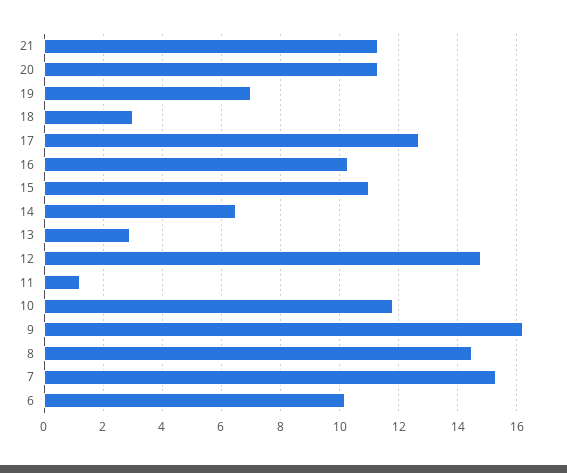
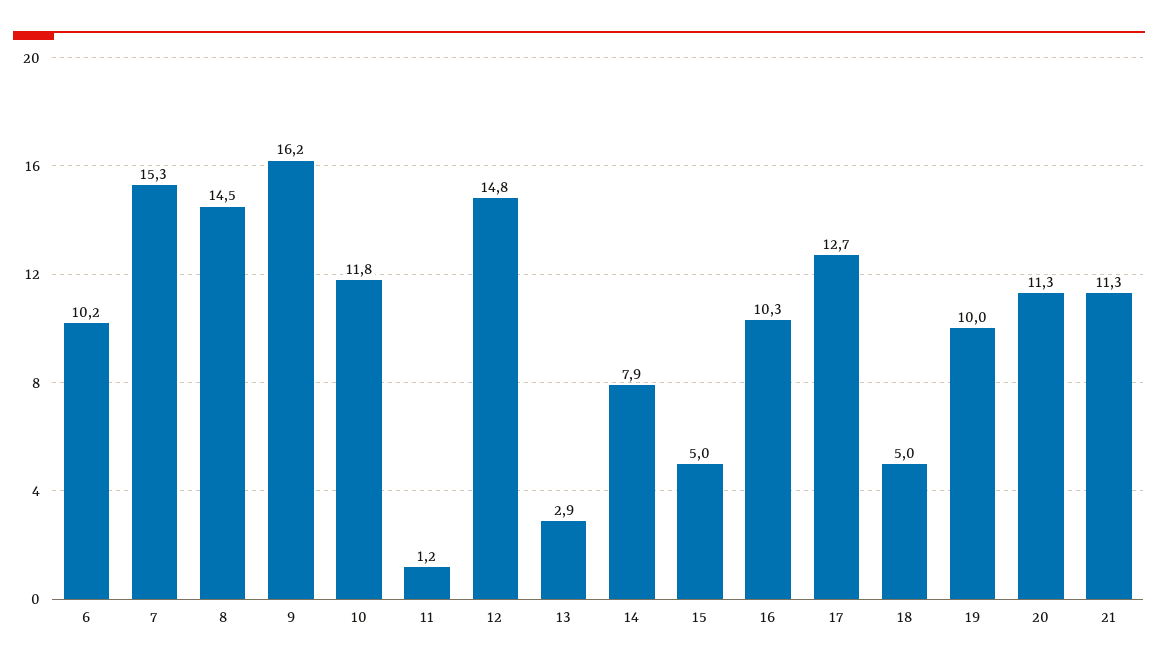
  {
    "21": 11.3,
    "20": 11.3,
-   "19": 7,
+   "19": 10,
-   "18": 3,
+   "18": 5,
    "17": 12.7,
    "16": 10.3,
-   "15": 11,
+   "15": 5,
-   "14": 6.5,
+   "14": 7.9,
    "13": 2.9,
    "12": 14.8,
    "11": 1.2,
    "10": 11.8,
    "9": 16.2,
    "8": 14.5,
    "7": 15.3,
    "6": 10.2
  }

